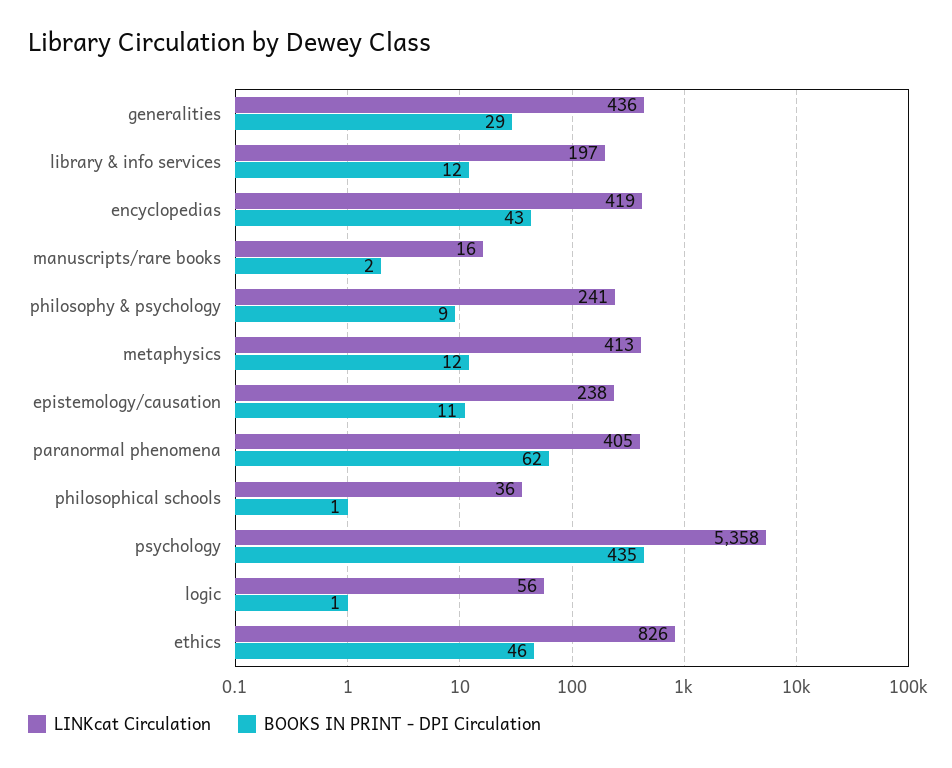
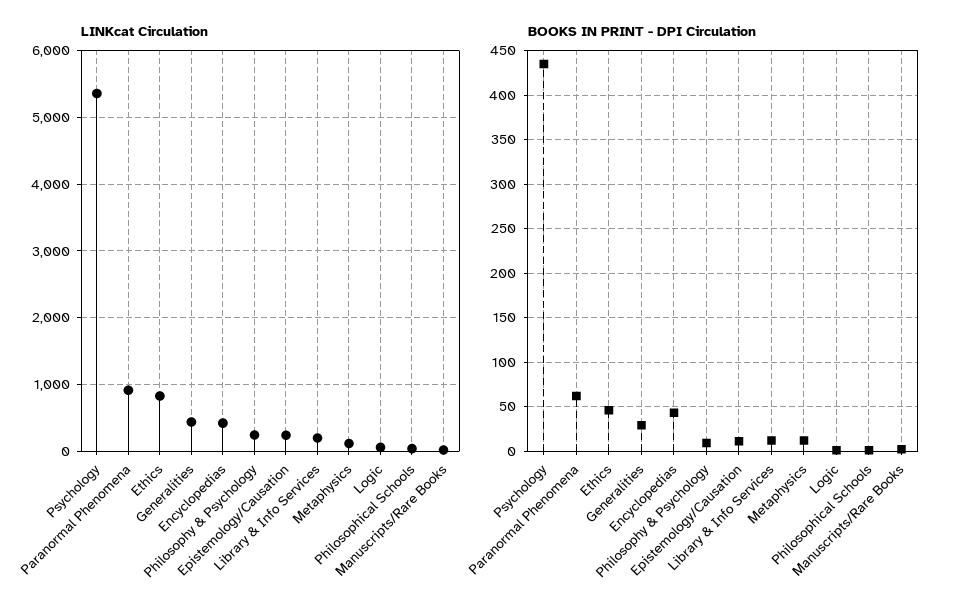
  {
    "LINKcat Circulation": {
      "generalities": 436,
      "library & info services": 197,
      "encyclopedias": 419,
      "manuscripts/rare books": 16,
      "philosophy & psychology": 241,
-     "metaphysics": 413,
+     "metaphysics": 100,
      "epistemology/causation": 238,
-     "paranormal phenomena": 405,
+     "paranormal phenomena": 900,
      "philosophical schools": 36,
      "psychology": 5358,
      "logic": 56,
      "ethics": 826
    },
    "BOOKS IN PRINT - DPI Circulation": {
      "generalities": 29,
      "library & info services": 12,
      "encyclopedias": 43,
      "manuscripts/rare books": 2,
      "philosophy & psychology": 9,
      "metaphysics": 12,
      "epistemology/causation": 11,
      "paranormal phenomena": 62,
      "philosophical schools": 1,
      "psychology": 435,
      "logic": 1,
      "ethics": 46
    }
  }

